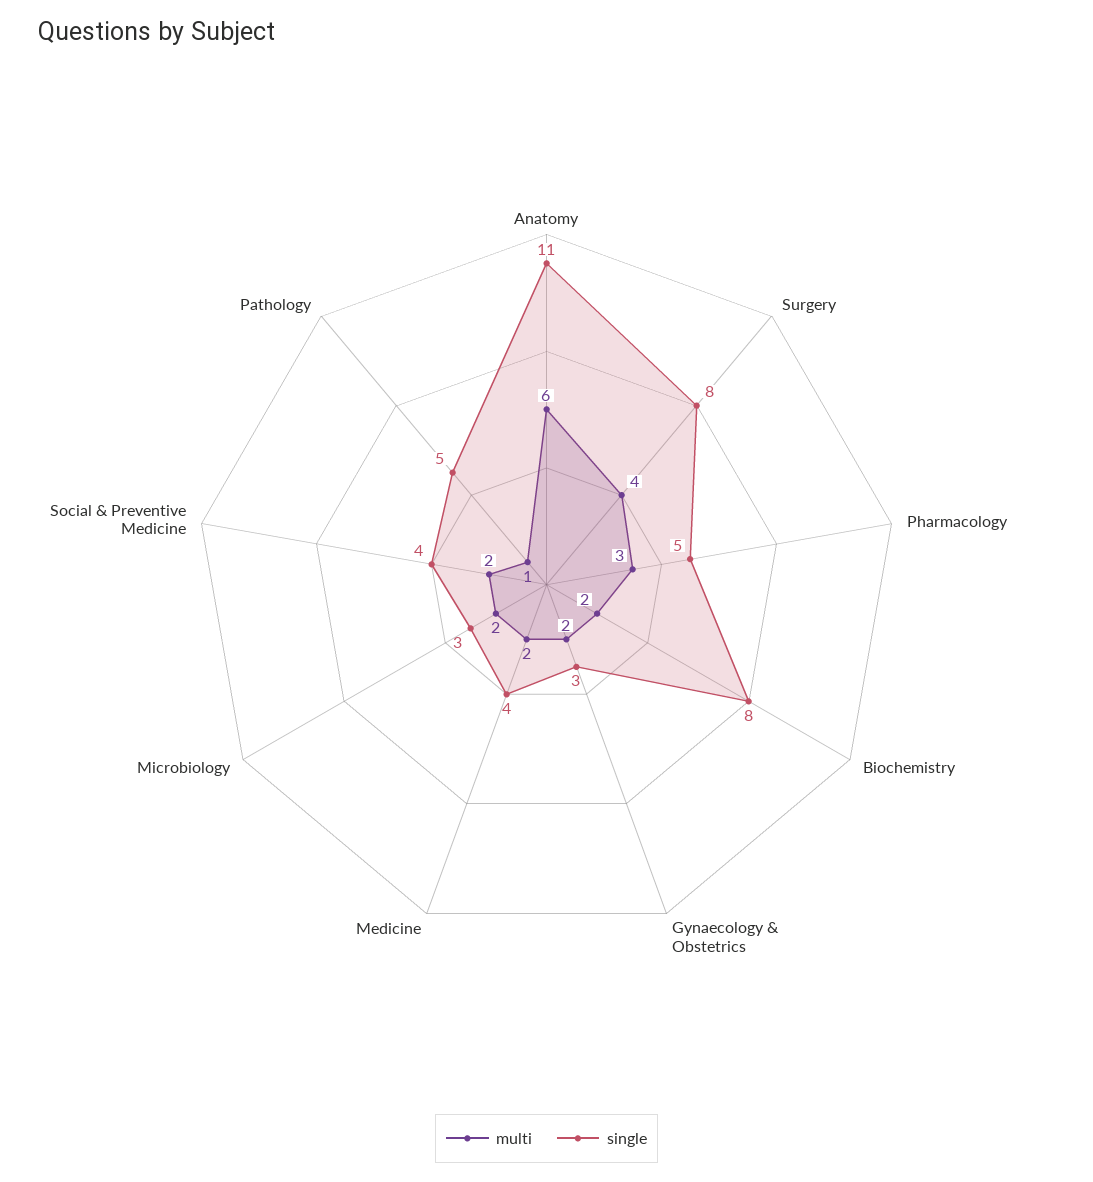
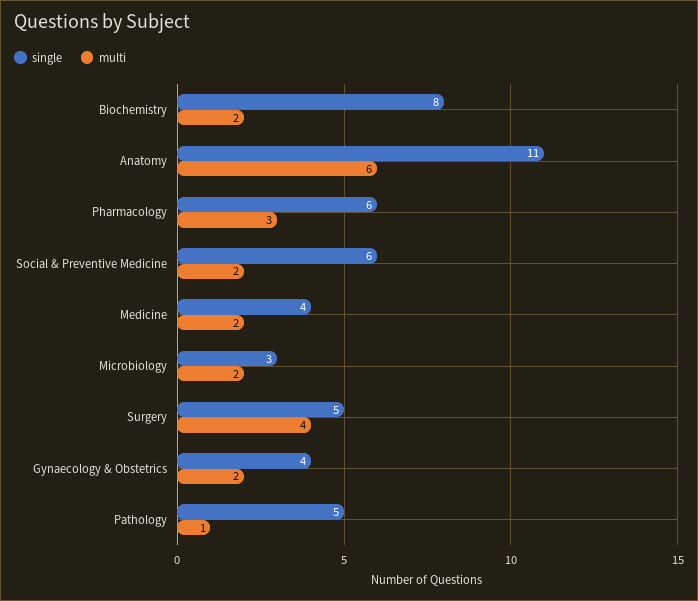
  {
    "multi": {
      "Anatomy": 6,
      "Surgery": 4,
      "Pharmacology": 3,
      "Biochemistry": 2,
      "Gynaecology & Obstetrics": 2,
      "Medicine": 2,
      "Microbiology": 2,
      "Social & Preventive Medicine": 2,
      "Pathology": 1
    },
    "single": {
      "Anatomy": 11,
-     "Surgery": 8,
+     "Surgery": 5,
-     "Pharmacology": 5,
+     "Pharmacology": 6,
      "Biochemistry": 8,
-     "Gynaecology & Obstetrics": 3,
+     "Gynaecology & Obstetrics": 4,
      "Medicine": 4,
      "Microbiology": 3,
-     "Social & Preventive Medicine": 4,
+     "Social & Preventive Medicine": 6,
      "Pathology": 5
    }
  }

